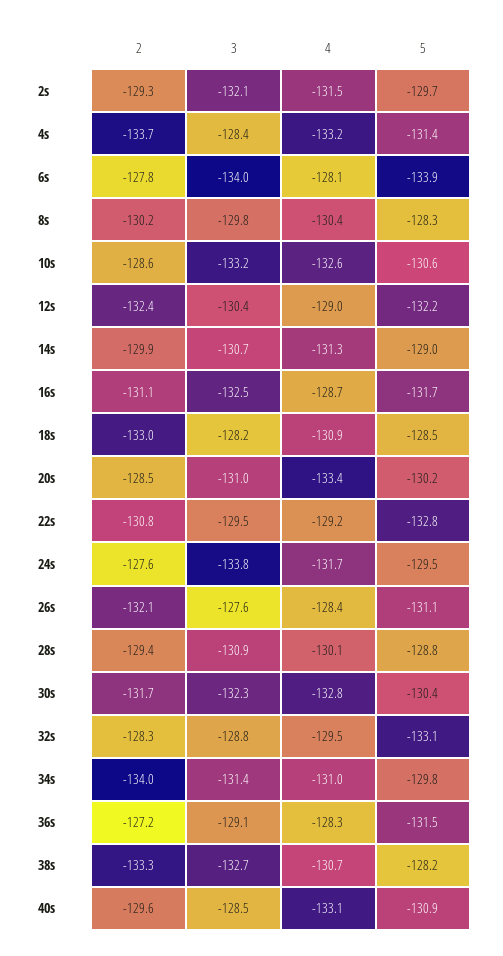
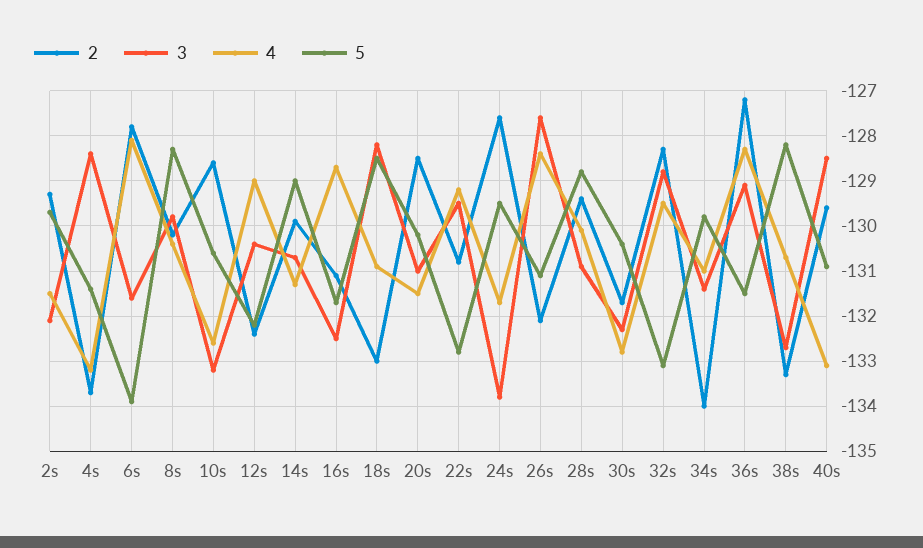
  {
    "2": {
      "2s": -129.3,
      "4s": -133.7,
      "6s": -127.8,
      "8s": -130.2,
      "10s": -128.6,
      "12s": -132.4,
      "14s": -129.9,
      "16s": -131.1,
      "18s": -133,
      "20s": -128.5,
      "22s": -130.8,
      "24s": -127.6,
      "26s": -132.1,
      "28s": -129.4,
      "30s": -131.7,
      "32s": -128.3,
      "34s": -134,
      "36s": -127.2,
      "38s": -133.3,
      "40s": -129.6
    },
    "3": {
      "2s": -132.1,
      "4s": -128.4,
-     "6s": -134,
+     "6s": -131.5,
      "8s": -129.8,
      "10s": -133.2,
      "12s": -130.4,
      "14s": -130.7,
      "16s": -132.5,
      "18s": -128.2,
      "20s": -131,
      "22s": -129.5,
      "24s": -133.8,
      "26s": -127.6,
      "28s": -130.9,
      "30s": -132.3,
      "32s": -128.8,
      "34s": -131.4,
      "36s": -129.1,
      "38s": -132.7,
      "40s": -128.5
    },
    "4": {
      "2s": -131.5,
      "4s": -133.2,
      "6s": -128.1,
      "8s": -130.4,
      "10s": -132.6,
      "12s": -129,
      "14s": -131.3,
      "16s": -128.7,
      "18s": -130.9,
-     "20s": -133.4,
+     "20s": -131.5,
      "22s": -129.2,
      "24s": -131.7,
      "26s": -128.4,
      "28s": -130.1,
      "30s": -132.8,
      "32s": -129.5,
      "34s": -131,
      "36s": -128.3,
      "38s": -130.7,
      "40s": -133.1
    },
    "5": {
      "2s": -129.7,
      "4s": -131.4,
      "6s": -133.9,
      "8s": -128.3,
      "10s": -130.6,
      "12s": -132.2,
      "14s": -129,
      "16s": -131.7,
      "18s": -128.5,
      "20s": -130.2,
      "22s": -132.8,
      "24s": -129.5,
      "26s": -131.1,
      "28s": -128.8,
      "30s": -130.4,
      "32s": -133.1,
      "34s": -129.8,
      "36s": -131.5,
      "38s": -128.2,
      "40s": -130.9
    }
  }

